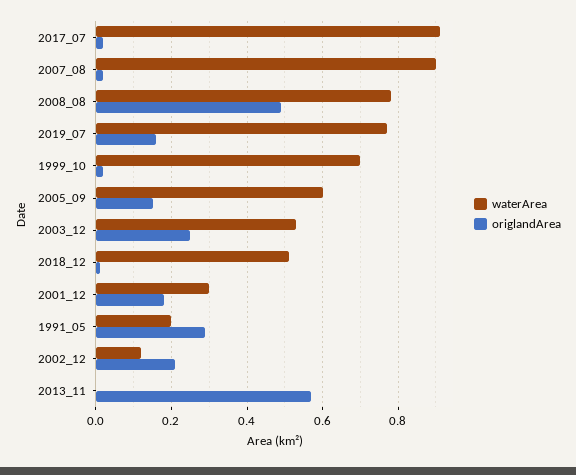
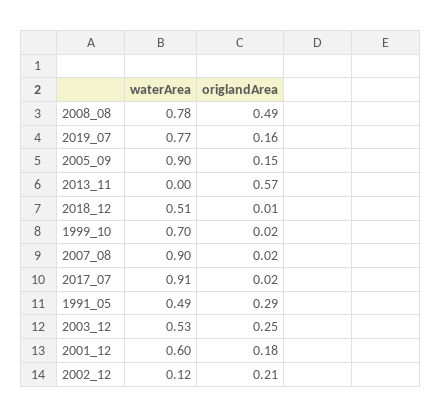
  {
    "waterArea": {
      "2017_07": 0.91,
      "2007_08": 0.9,
      "2008_08": 0.78,
      "2019_07": 0.77,
      "1999_10": 0.7,
-     "2005_09": 0.6,
+     "2005_09": 0.9,
      "2003_12": 0.53,
      "2018_12": 0.51,
-     "2001_12": 0.3,
+     "2001_12": 0.6,
-     "1991_05": 0.2,
+     "1991_05": 0.49,
      "2002_12": 0.12,
      "2013_11": 0
    },
    "origlandArea": {
      "2017_07": 0.02,
      "2007_08": 0.02,
      "2008_08": 0.49,
      "2019_07": 0.16,
      "1999_10": 0.02,
      "2005_09": 0.15,
      "2003_12": 0.25,
      "2018_12": 0.01,
      "2001_12": 0.18,
      "1991_05": 0.29,
      "2002_12": 0.21,
      "2013_11": 0.57
    }
  }

